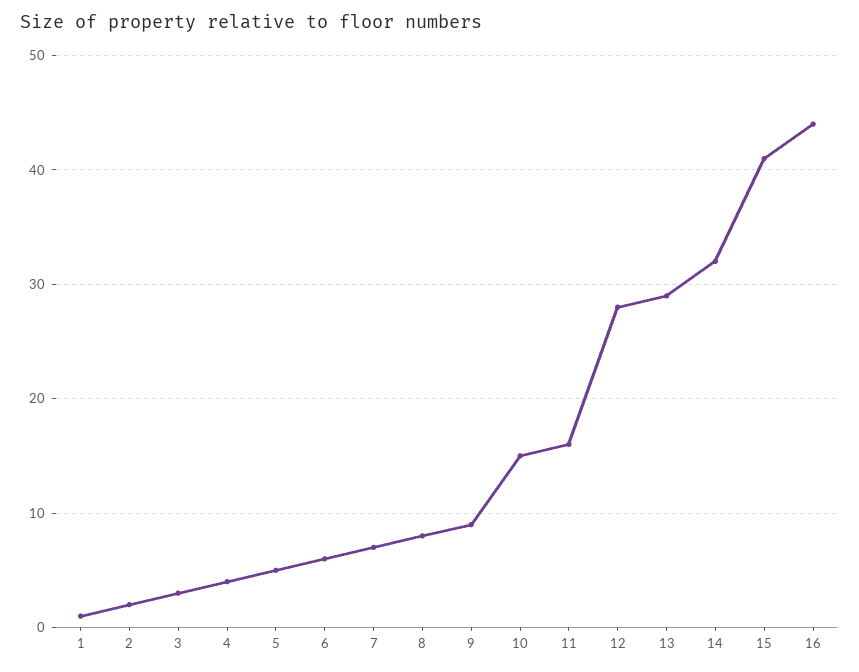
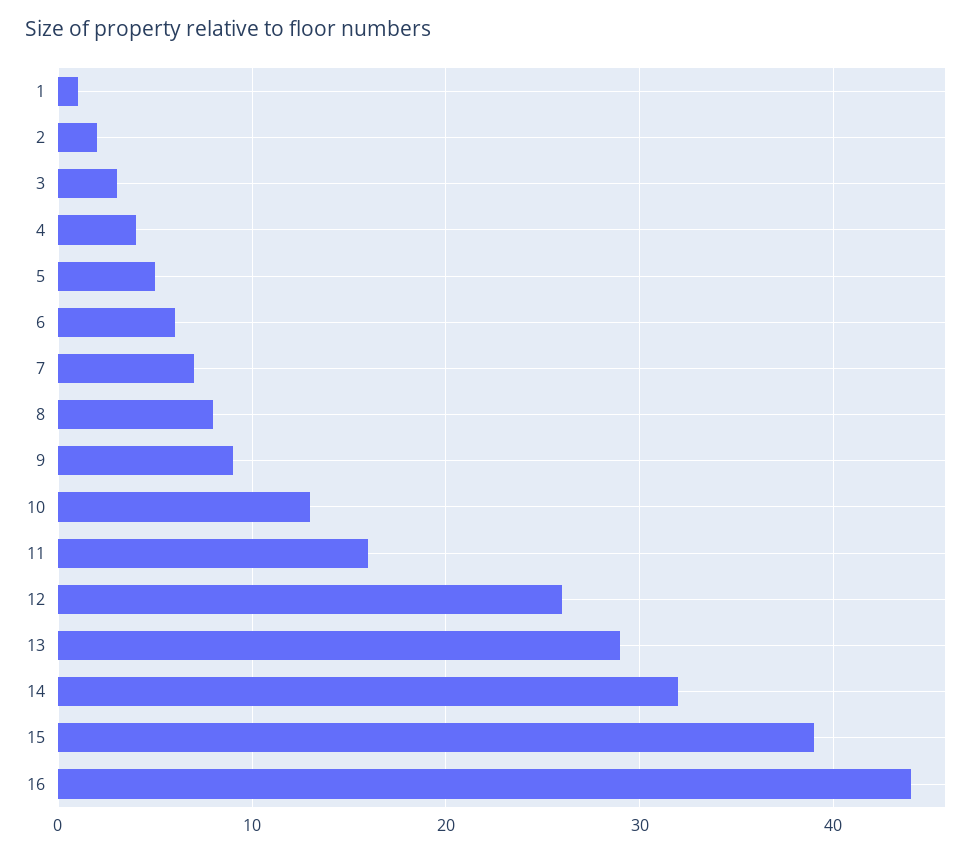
  {
    "1": 1,
    "2": 2,
    "3": 3,
    "4": 4,
    "5": 5,
    "6": 6,
    "7": 7,
    "8": 8,
    "9": 9,
-   "10": 15,
+   "10": 13,
    "11": 16,
-   "12": 28,
+   "12": 26,
    "13": 29,
    "14": 32,
-   "15": 41,
+   "15": 39,
    "16": 44
  }

